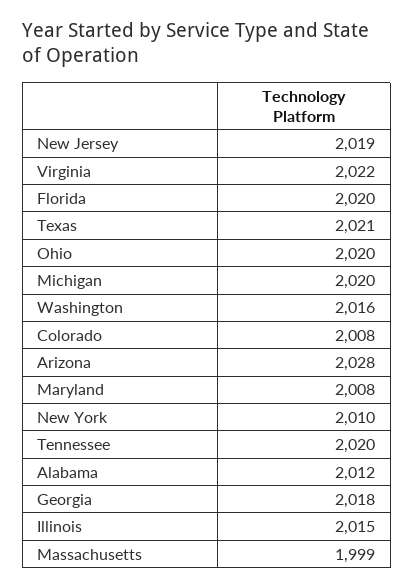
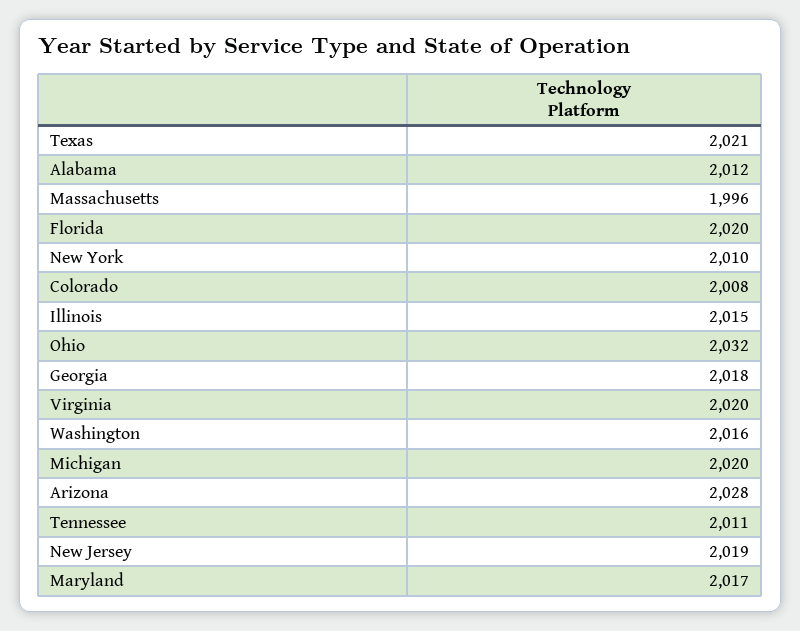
  {
    "New Jersey": 2019,
-   "Virginia": 2022,
+   "Virginia": 2020,
    "Florida": 2020,
    "Texas": 2021,
-   "Ohio": 2020,
+   "Ohio": 2032,
    "Michigan": 2020,
    "Washington": 2016,
    "Colorado": 2008,
    "Arizona": 2028,
-   "Maryland": 2008,
+   "Maryland": 2017,
    "New York": 2010,
-   "Tennessee": 2020,
+   "Tennessee": 2011,
    "Alabama": 2012,
    "Georgia": 2018,
    "Illinois": 2015,
-   "Massachusetts": 1999
+   "Massachusetts": 1996
  }

